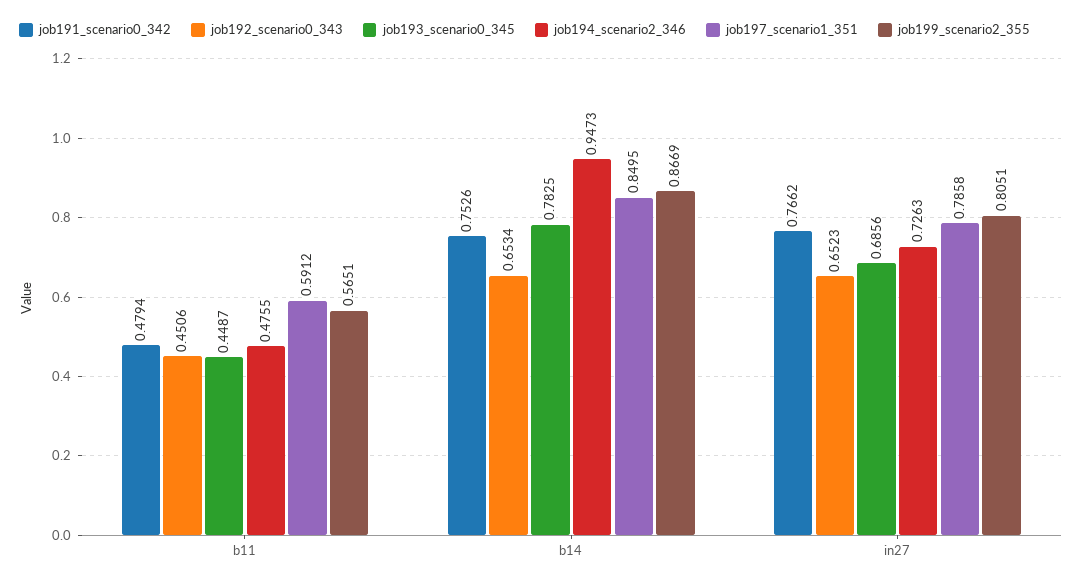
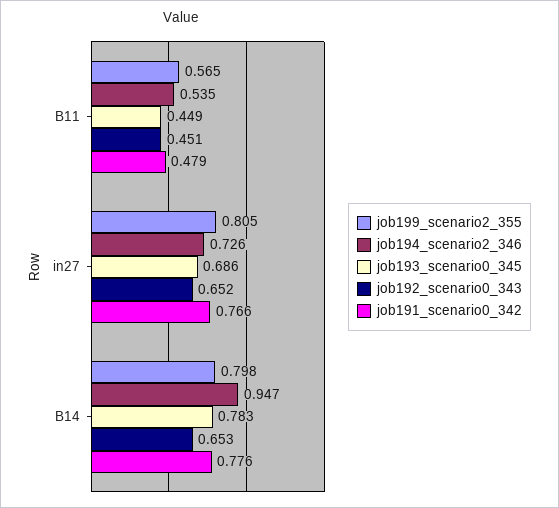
  {
    "job191_scenario0_342": {
      "b11": 0.4794,
-     "b14": 0.7526,
+     "b14": 0.776,
      "in27": 0.7662
    },
    "job192_scenario0_343": {
      "b11": 0.4506,
      "b14": 0.6534,
      "in27": 0.6523
    },
    "job193_scenario0_345": {
      "b11": 0.4487,
      "b14": 0.7825,
      "in27": 0.6856
    },
    "job194_scenario2_346": {
-     "b11": 0.4755,
+     "b11": 0.535,
      "b14": 0.9473,
      "in27": 0.7263
    },
-   "job197_scenario1_351": {
-     "b11": 0.5912,
-     "b14": 0.8495,
-     "in27": 0.7858
-   },
    "job199_scenario2_355": {
      "b11": 0.5651,
-     "b14": 0.8669,
+     "b14": 0.798,
      "in27": 0.8051
    }
  }

